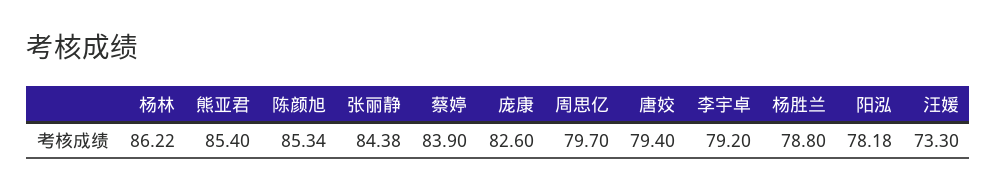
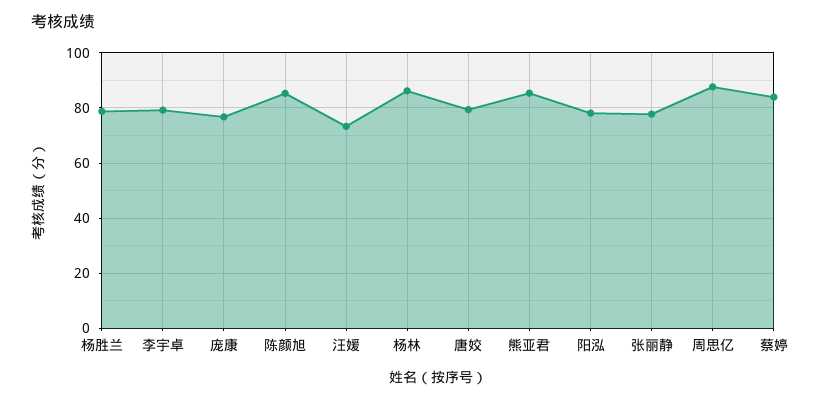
  {
    "杨林": 86.22,
    "熊亚君": 85.4,
    "陈颜旭": 85.34,
-   "张丽静": 84.38,
+   "张丽静": 77.5,
    "蔡婷": 83.9,
-   "庞康": 82.6,
+   "庞康": 77.5,
-   "周思亿": 79.7,
+   "周思亿": 87.5,
    "唐姣": 79.4,
    "李宇卓": 79.2,
    "杨胜兰": 78.8,
    "阳泓": 78.18,
    "汪媛": 73.3
  }

